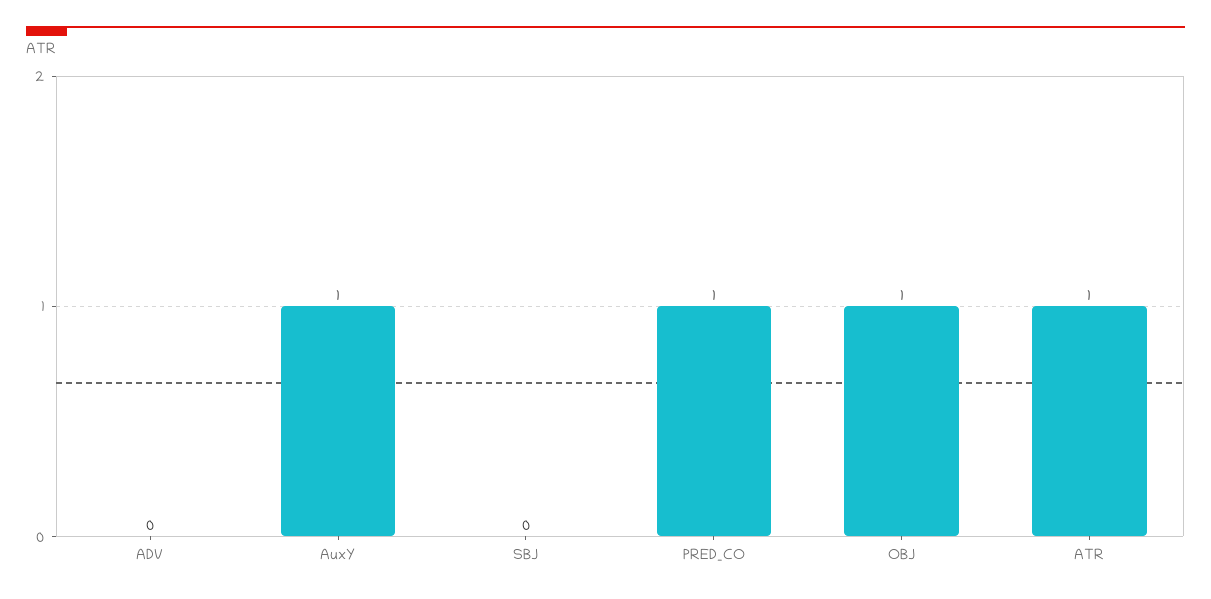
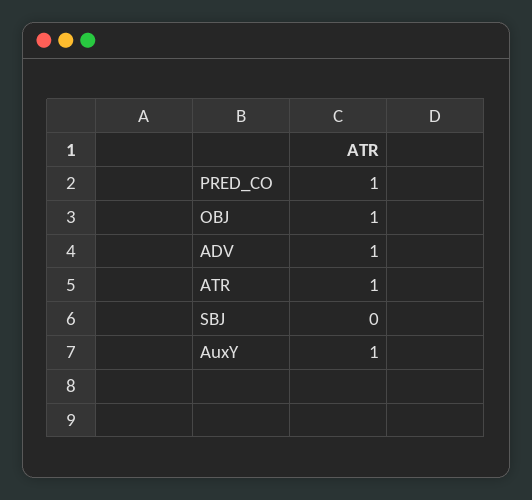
  {
-   "ADV": 0,
+   "ADV": 1,
    "AuxY": 1,
    "SBJ": 0,
    "PRED_CO": 1,
    "OBJ": 1,
    "ATR": 1
  }

